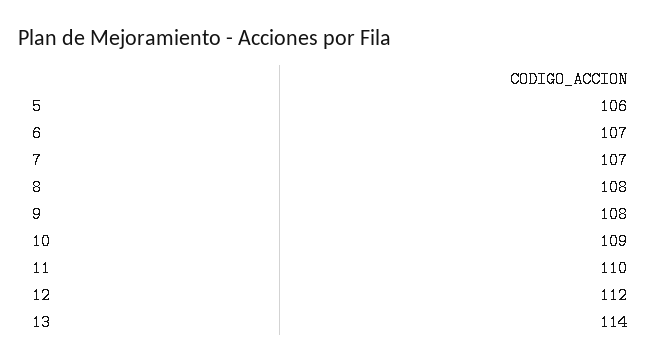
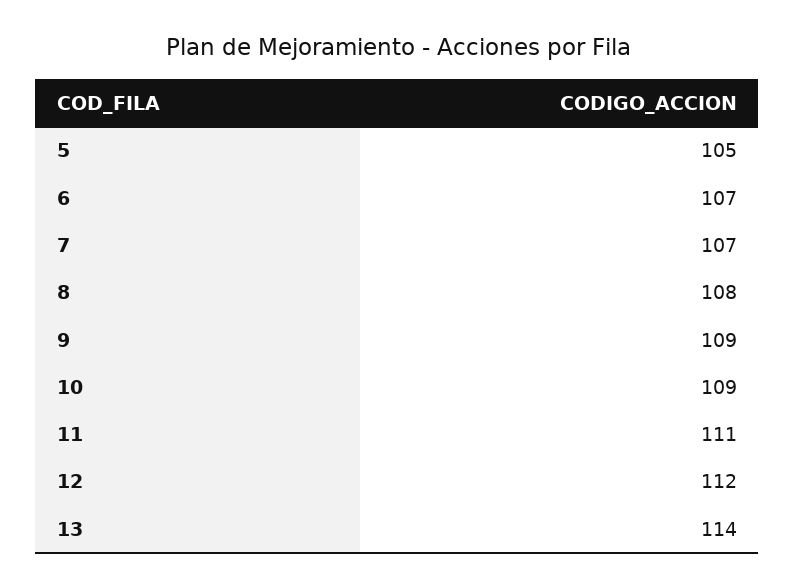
  {
-   "5": 106,
+   "5": 105,
    "6": 107,
    "7": 107,
    "8": 108,
-   "9": 108,
+   "9": 109,
    "10": 109,
-   "11": 110,
+   "11": 111,
    "12": 112,
    "13": 114
  }

